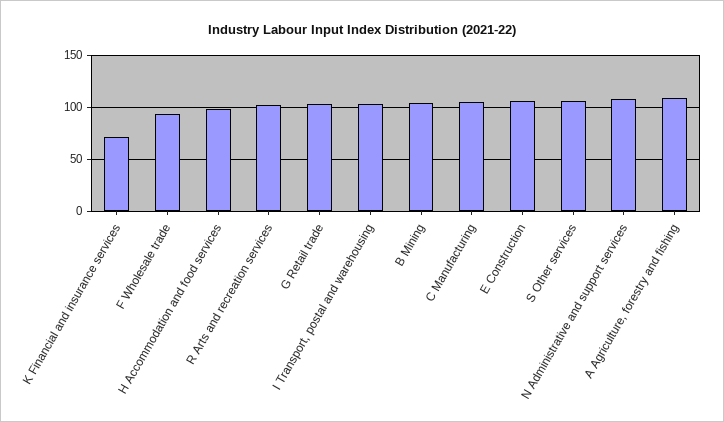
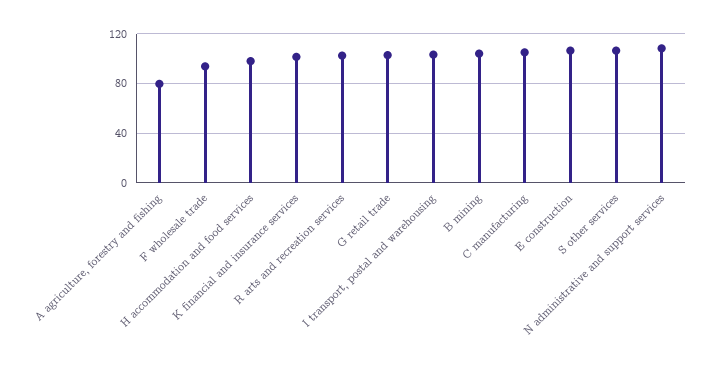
  {
-   "K Financial and insurance services": 70,
+   "K Financial and insurance services": 100,
    "F Wholesale trade": 95,
    "H Accommodation and food services": 100,
    "R Arts and recreation services": 105,
    "G Retail trade": 105,
    "I Transport, postal and warehousing": 105,
    "B Mining": 105,
    "C Manufacturing": 105,
    "E Construction": 105,
    "S Other services": 105,
    "N Administrative and support services": 110,
-   "A Agriculture, forestry and fishing": 110
+   "A Agriculture, forestry and fishing": 80
  }

